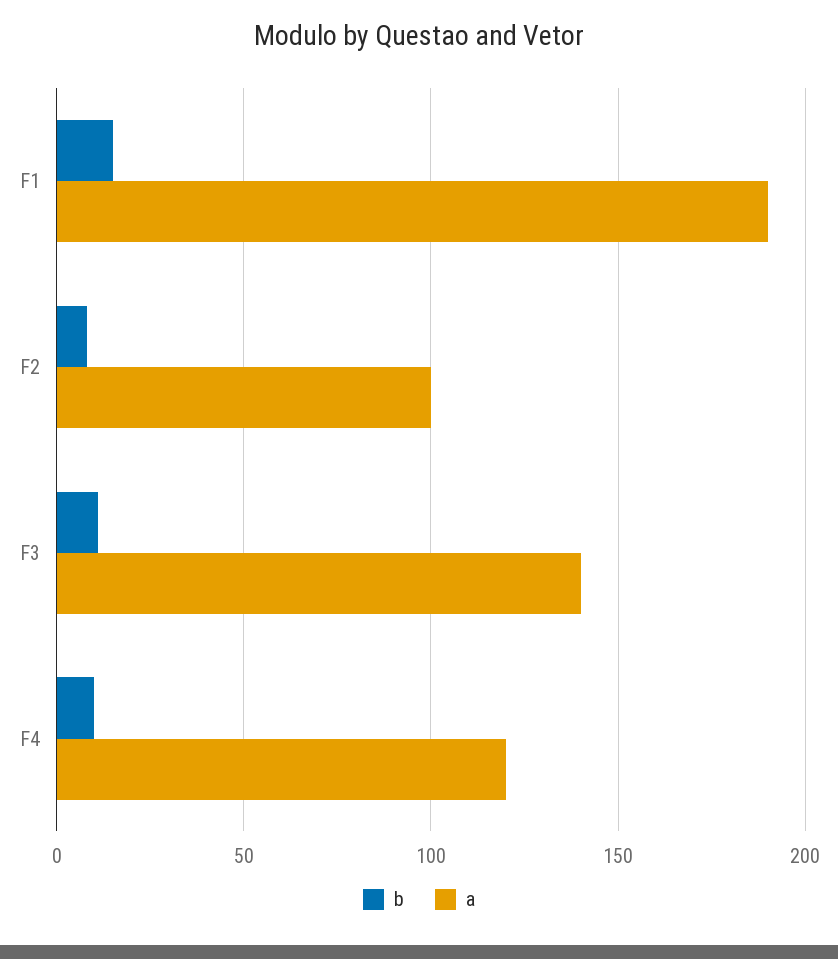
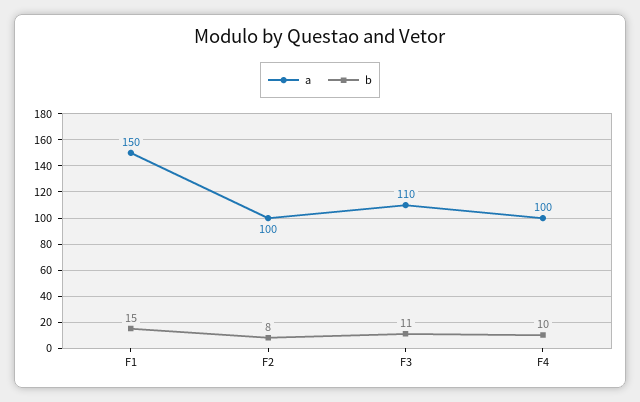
  {
    "b": {
      "F1": 15,
      "F2": 8,
      "F3": 11,
      "F4": 10
    },
    "a": {
-     "F1": 190,
+     "F1": 150,
      "F2": 100,
-     "F3": 140,
+     "F3": 110,
-     "F4": 120
+     "F4": 100
    }
  }

